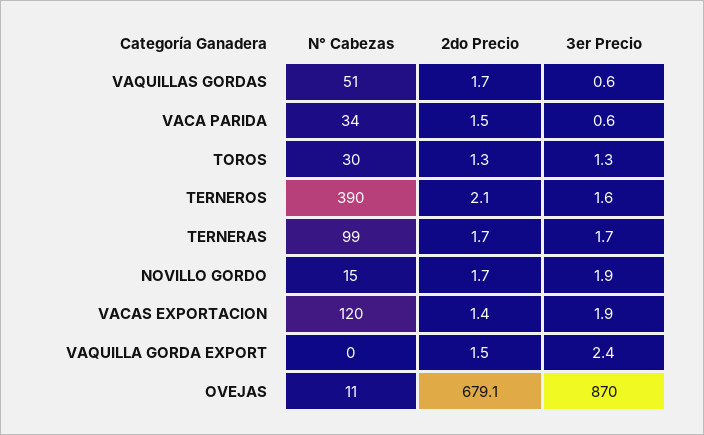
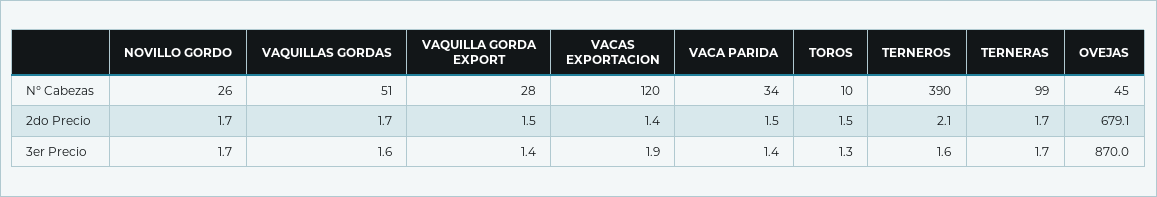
  {
    "N° Cabezas": {
      "VAQUILLAS GORDAS": 51,
      "VACA PARIDA": 34,
-     "TOROS": 30,
+     "TOROS": 10,
      "TERNEROS": 390,
      "TERNERAS": 99,
-     "NOVILLO GORDO": 15,
+     "NOVILLO GORDO": 26,
      "VACAS EXPORTACION": 120,
-     "VAQUILLA GORDA EXPORT": 0,
+     "VAQUILLA GORDA EXPORT": 28,
-     "OVEJAS": 11
+     "OVEJAS": 45
    },
    "2do Precio": {
      "VAQUILLAS GORDAS": 1.7,
      "VACA PARIDA": 1.5,
-     "TOROS": 1.3,
+     "TOROS": 1.5,
      "TERNEROS": 2.1,
      "TERNERAS": 1.7,
      "NOVILLO GORDO": 1.7,
      "VACAS EXPORTACION": 1.4,
      "VAQUILLA GORDA EXPORT": 1.5,
      "OVEJAS": 679.1
    },
    "3er Precio": {
-     "VAQUILLAS GORDAS": 0.6,
+     "VAQUILLAS GORDAS": 1.6,
-     "VACA PARIDA": 0.6,
+     "VACA PARIDA": 1.4,
      "TOROS": 1.3,
      "TERNEROS": 1.6,
      "TERNERAS": 1.7,
-     "NOVILLO GORDO": 1.9,
+     "NOVILLO GORDO": 1.7,
      "VACAS EXPORTACION": 1.9,
-     "VAQUILLA GORDA EXPORT": 2.4,
+     "VAQUILLA GORDA EXPORT": 1.4,
      "OVEJAS": 870
    }
  }

